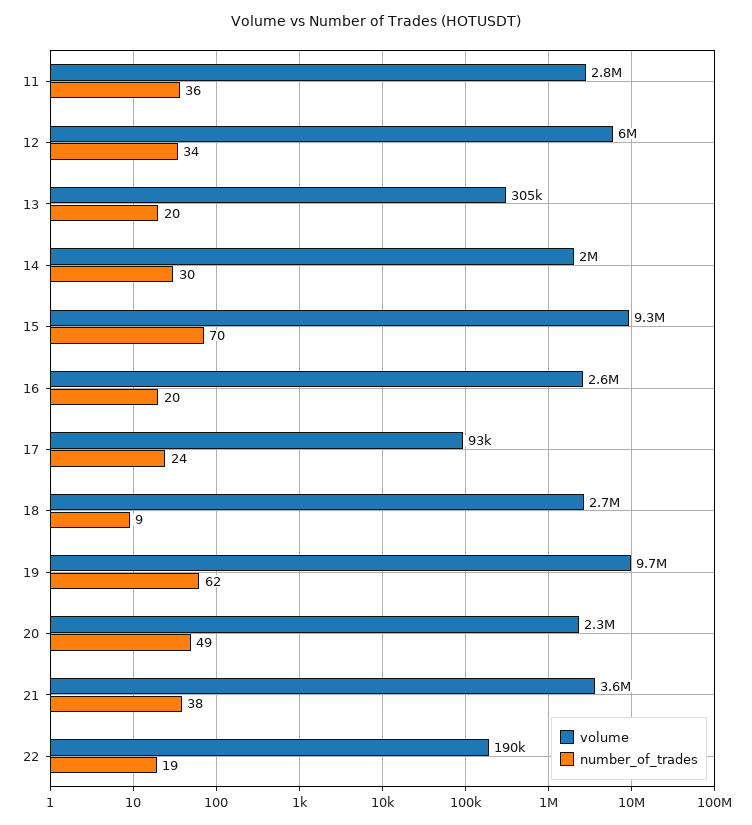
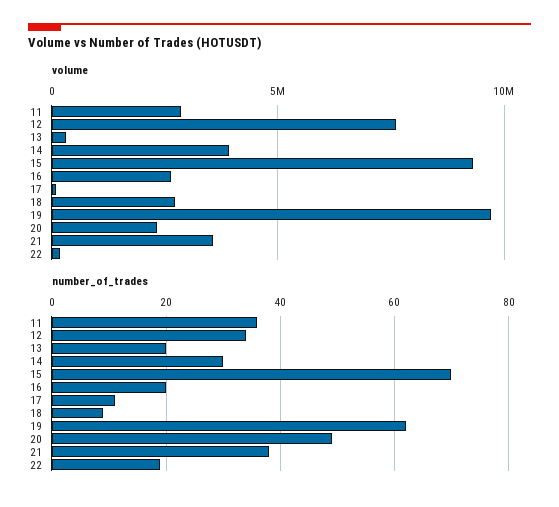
  {
    "volume": {
      "11": 2800000,
-     "12": 6000000,
+     "12": 7500000,
      "13": 305000,
-     "14": 2000000,
+     "14": 4000000,
      "15": 9300000,
      "16": 2600000,
      "17": 93000,
      "18": 2700000,
      "19": 9700000,
      "20": 2300000,
      "21": 3600000,
      "22": 190000
    },
    "number_of_trades": {
      "11": 36,
      "12": 34,
      "13": 20,
      "14": 30,
      "15": 70,
      "16": 20,
-     "17": 24,
+     "17": 10,
      "18": 9,
      "19": 62,
      "20": 49,
      "21": 38,
      "22": 19
    }
  }

